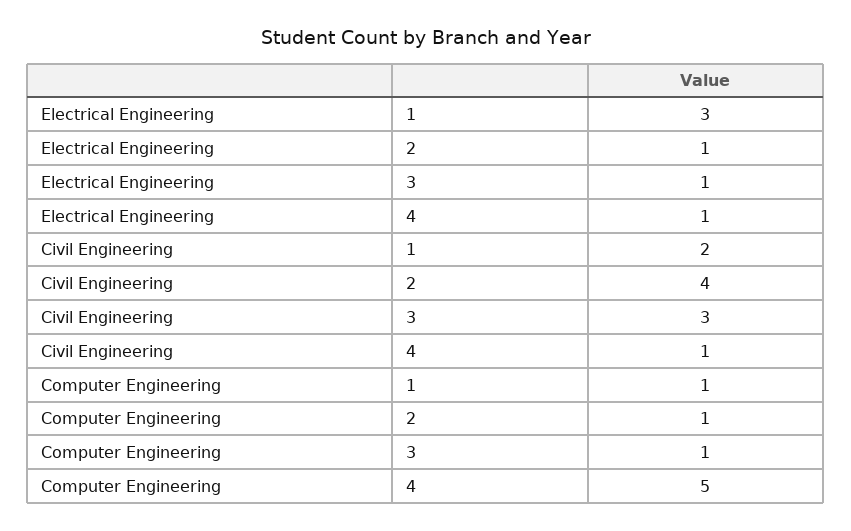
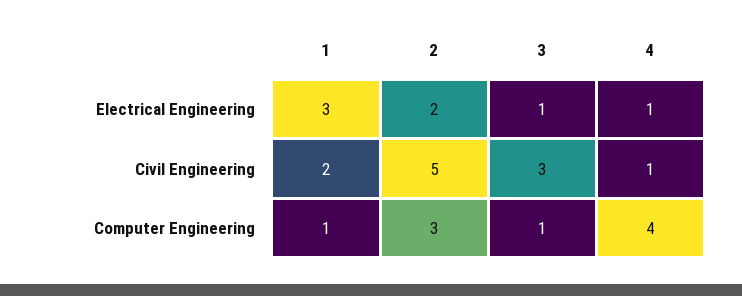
  {
    "Electrical Engineering": {
      "1": 3,
-     "2": 1,
+     "2": 2,
      "3": 1,
      "4": 1
    },
    "Civil Engineering": {
      "1": 2,
-     "2": 4,
+     "2": 5,
      "3": 3,
      "4": 1
    },
    "Computer Engineering": {
      "1": 1,
-     "2": 1,
+     "2": 3,
      "3": 1,
-     "4": 5
+     "4": 4
    }
  }

